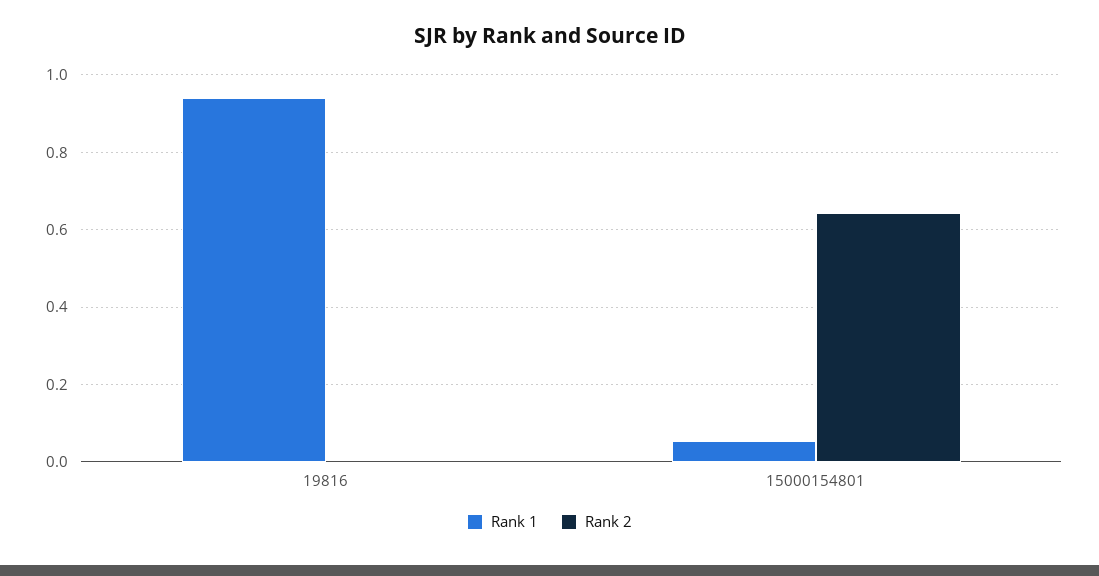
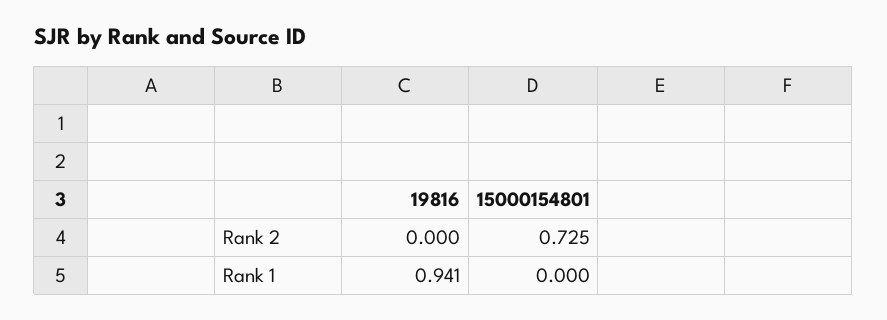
  {
    "Rank 1": {
      "19816": 0.941,
-     "15000154801": 0.06
+     "15000154801": 0
    },
    "Rank 2": {
      "19816": 0,
-     "15000154801": 0.64
+     "15000154801": 0.725
    }
  }

